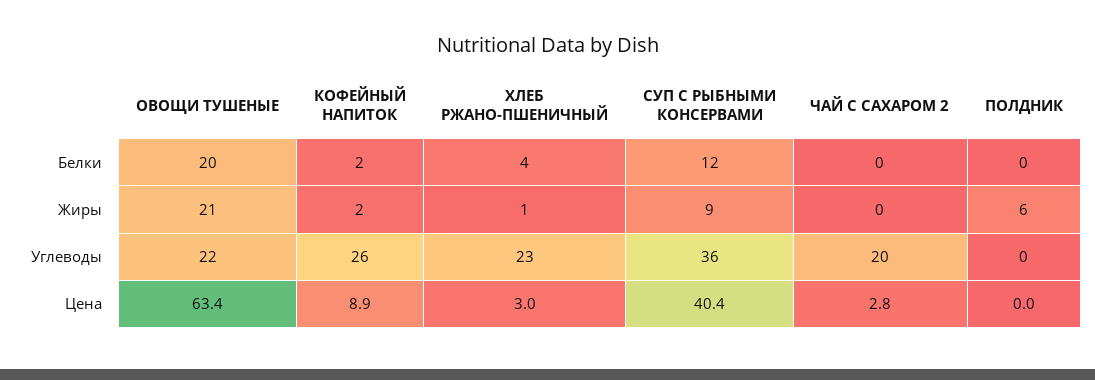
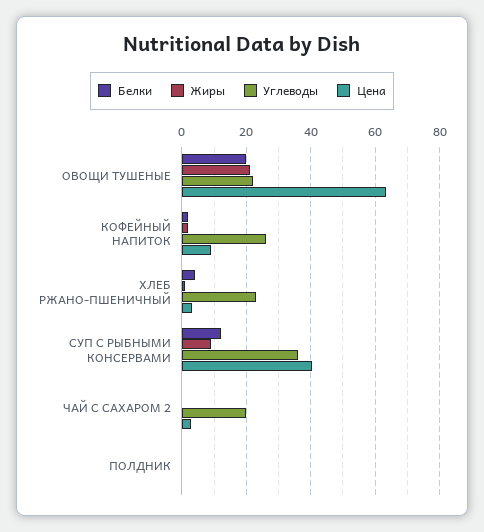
  {
    "Белки": {
      "ОВОЩИ ТУШЕНЫЕ": 20,
      "КОФЕЙНЫЙ НАПИТОК": 2,
      "ХЛЕБ РЖАНО-ПШЕНИЧНЫЙ": 4,
      "СУП С РЫБНЫМИ КОНСЕРВАМИ": 12,
      "ЧАЙ С САХАРОМ 2": 0,
      "ПОЛДНИК": 0
    },
    "Жиры": {
      "ОВОЩИ ТУШЕНЫЕ": 21,
      "КОФЕЙНЫЙ НАПИТОК": 2,
      "ХЛЕБ РЖАНО-ПШЕНИЧНЫЙ": 1,
      "СУП С РЫБНЫМИ КОНСЕРВАМИ": 9,
      "ЧАЙ С САХАРОМ 2": 0,
-     "ПОЛДНИК": 6
+     "ПОЛДНИК": 0
    },
    "Углеводы": {
      "ОВОЩИ ТУШЕНЫЕ": 22,
      "КОФЕЙНЫЙ НАПИТОК": 26,
      "ХЛЕБ РЖАНО-ПШЕНИЧНЫЙ": 23,
      "СУП С РЫБНЫМИ КОНСЕРВАМИ": 36,
      "ЧАЙ С САХАРОМ 2": 20,
      "ПОЛДНИК": 0
    },
    "Цена": {
      "ОВОЩИ ТУШЕНЫЕ": 63.4,
      "КОФЕЙНЫЙ НАПИТОК": 8.9,
      "ХЛЕБ РЖАНО-ПШЕНИЧНЫЙ": 3,
      "СУП С РЫБНЫМИ КОНСЕРВАМИ": 40.4,
      "ЧАЙ С САХАРОМ 2": 2.8,
      "ПОЛДНИК": 0
    }
  }

